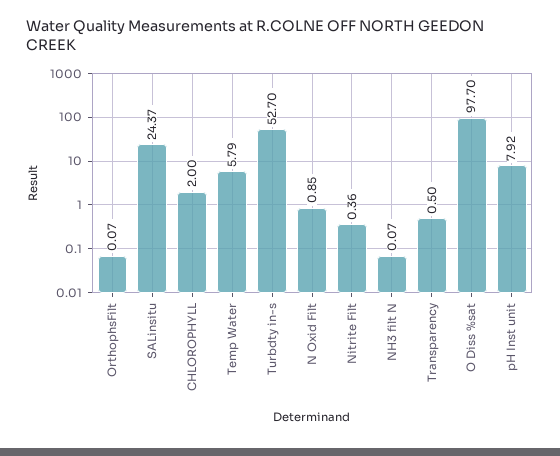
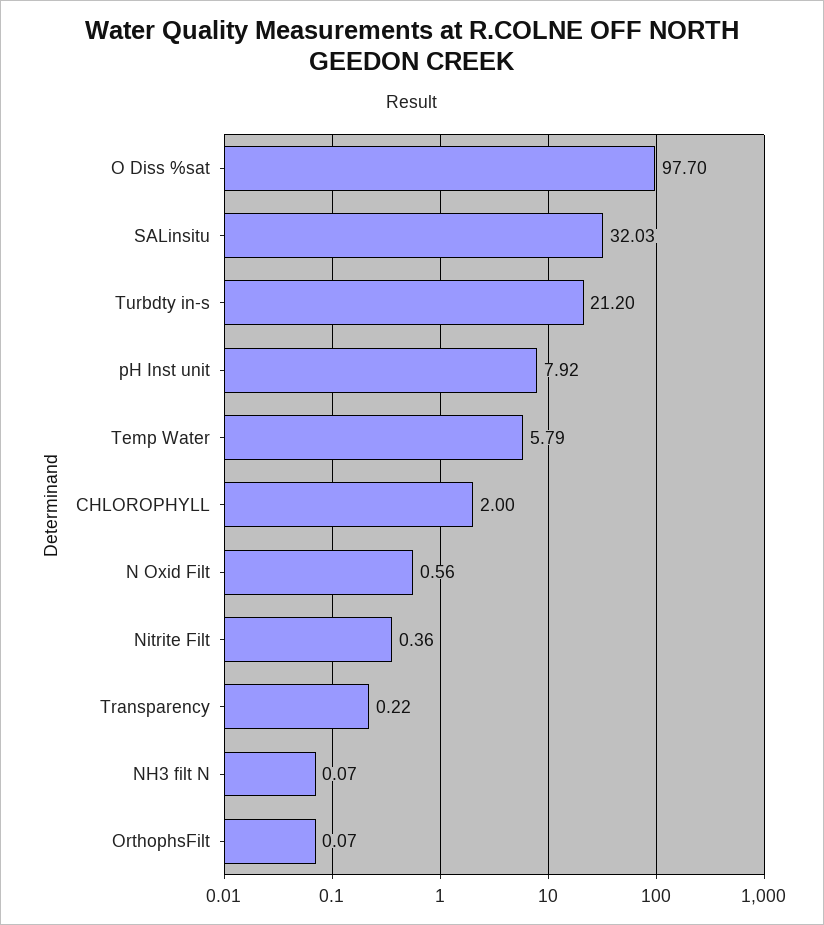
  {
    "OrthophsFilt": 0.07,
-   "SALinsitu": 24.37,
+   "SALinsitu": 32.03,
    "CHLOROPHYLL": 2,
    "Temp Water": 5.79,
-   "Turbdty in-s": 52.7,
+   "Turbdty in-s": 21.2,
-   "N Oxid Filt": 0.85,
+   "N Oxid Filt": 0.56,
    "Nitrite Filt": 0.36,
    "NH3 filt N": 0.07,
-   "Transparency": 0.5,
+   "Transparency": 0.22,
    "O Diss %sat": 97.7,
    "pH Inst unit": 7.92
  }

